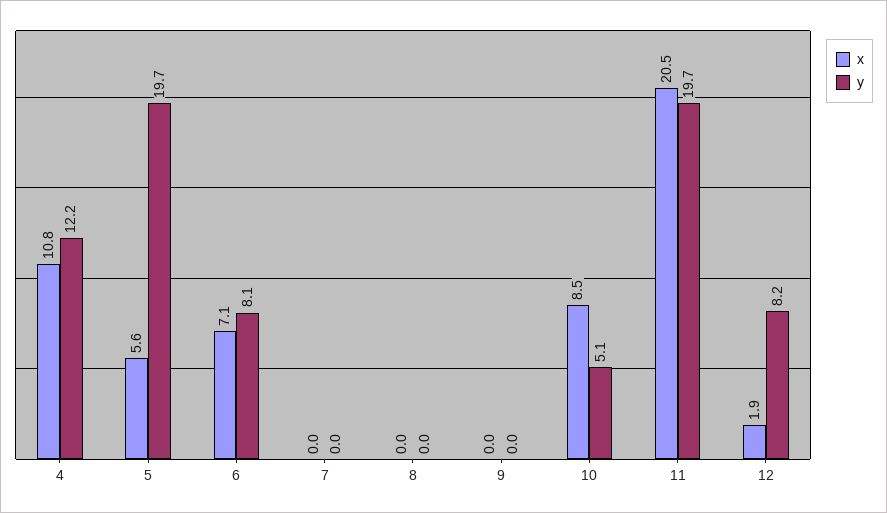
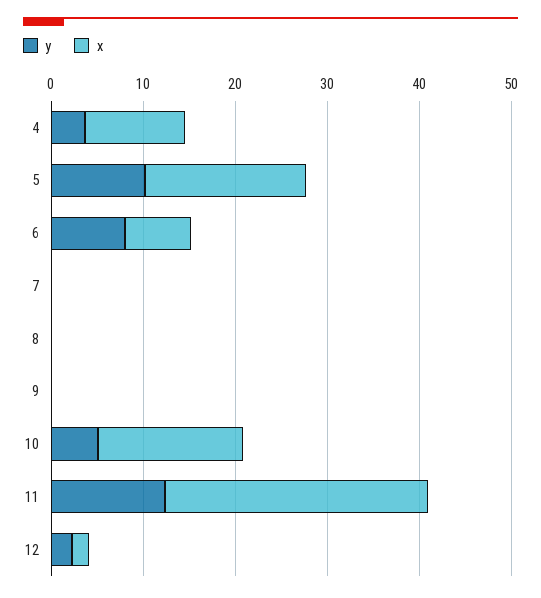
  {
    "x": {
      "4": 10.8,
-     "5": 5.6,
+     "5": 18,
      "6": 7.1,
      "7": 0,
      "8": 0,
      "9": 0,
-     "10": 8.5,
+     "10": 16,
-     "11": 20.5,
+     "11": 28,
      "12": 1.9
    },
    "y": {
-     "4": 12.2,
+     "4": 4,
-     "5": 19.7,
+     "5": 10,
      "6": 8.1,
      "7": 0,
      "8": 0,
      "9": 0,
      "10": 5.1,
-     "11": 19.7,
+     "11": 12,
-     "12": 8.2
+     "12": 2
    }
  }

